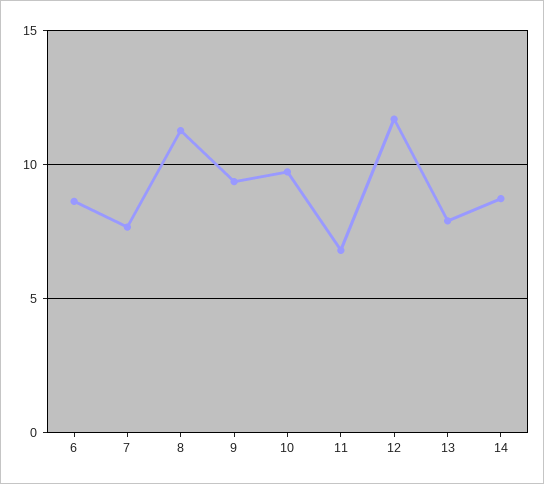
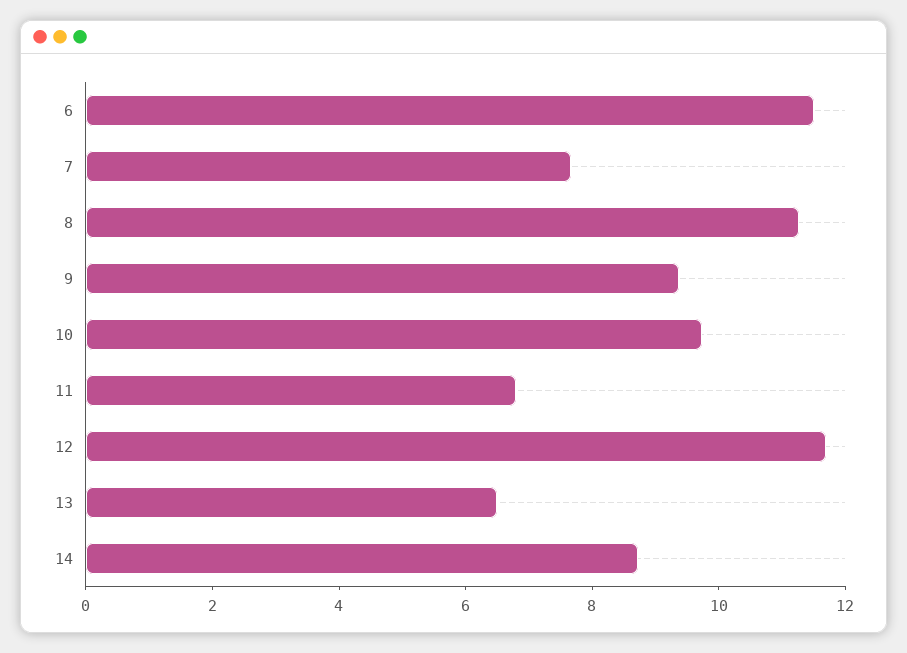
  {
-   "6": 8.5,
+   "6": 11.5,
    "7": 7.5,
    "8": 11.5,
    "9": 9.5,
    "10": 9.5,
    "11": 7,
    "12": 11.5,
-   "13": 8,
+   "13": 6.5,
    "14": 8.5
  }

